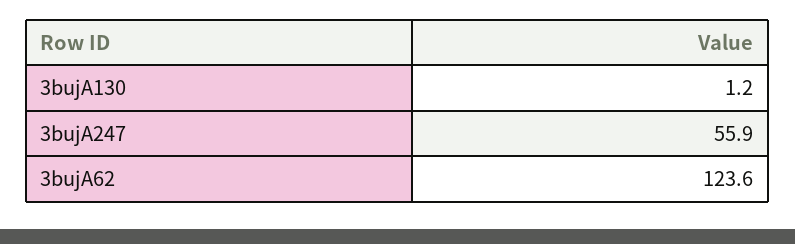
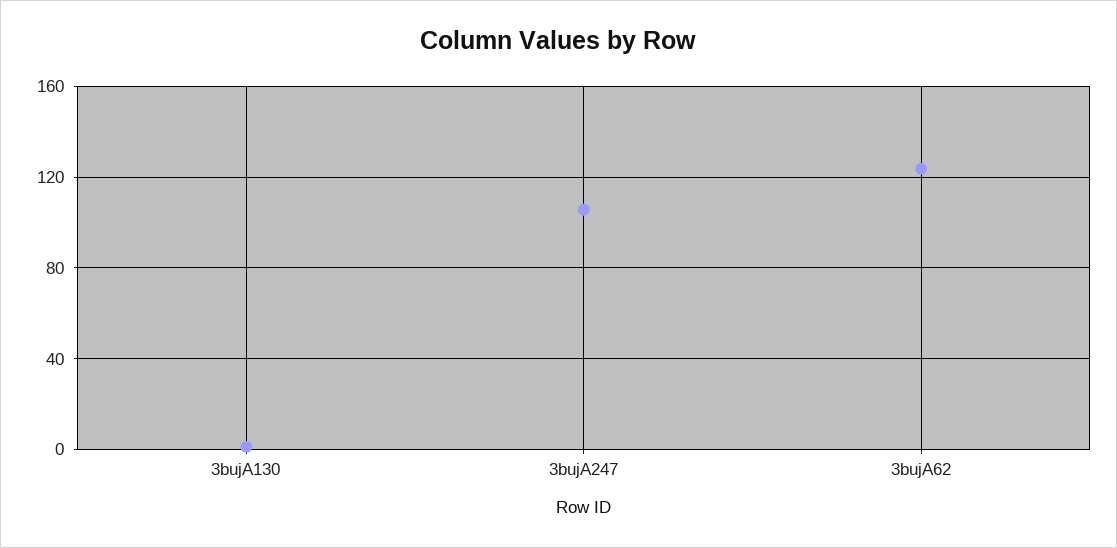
  {
    "3bujA130": 1.2,
-   "3bujA247": 55.9,
+   "3bujA247": 105,
    "3bujA62": 123.6
  }

